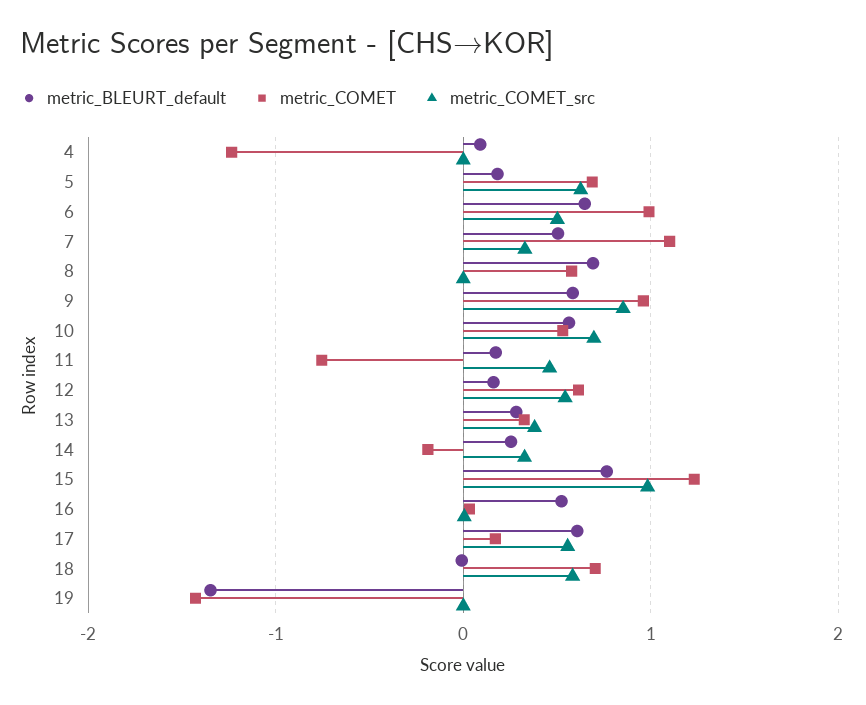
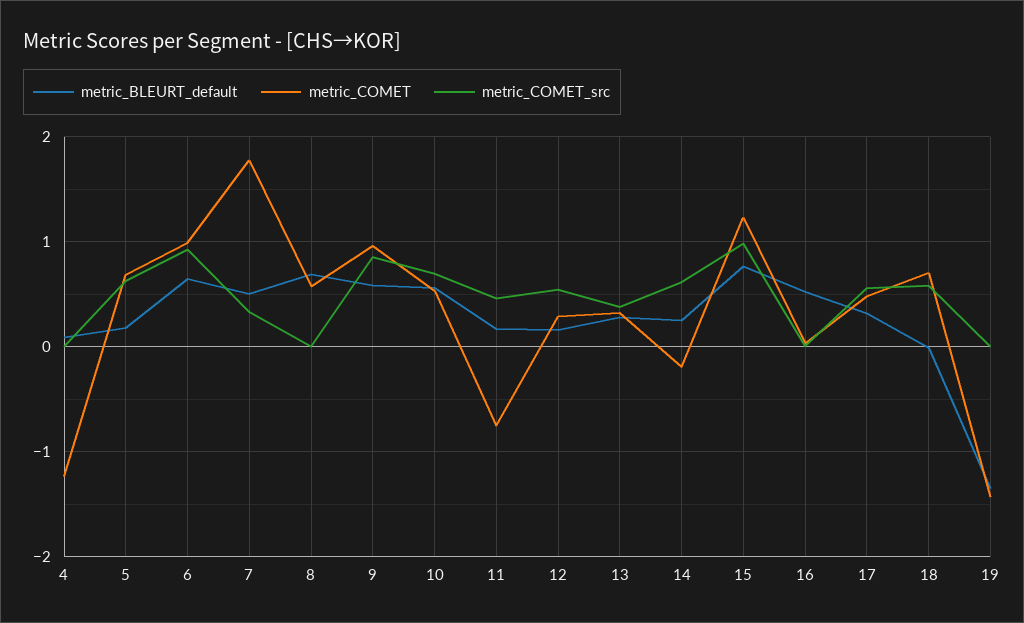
  {
    "metric_BLEURT_default": {
      "4": 0.1,
      "5": 0.2,
      "6": 0.6,
      "7": 0.5,
      "8": 0.7,
      "9": 0.6,
      "10": 0.6,
      "11": 0.2,
      "12": 0.2,
      "13": 0.3,
      "14": 0.3,
      "15": 0.8,
      "16": 0.5,
-     "17": 0.6,
+     "17": 0.3,
      "18": 0,
      "19": -1.3
    },
    "metric_COMET": {
      "4": -1.2,
      "5": 0.7,
      "6": 1,
-     "7": 1.1,
+     "7": 1.8,
      "8": 0.6,
      "9": 1,
      "10": 0.5,
      "11": -0.8,
-     "12": 0.6,
+     "12": 0.3,
      "13": 0.3,
      "14": -0.2,
      "15": 1.2,
      "16": 0,
-     "17": 0.2,
+     "17": 0.5,
      "18": 0.7,
      "19": -1.4
    },
    "metric_COMET_src": {
      "4": 0,
      "5": 0.6,
-     "6": 0.5,
+     "6": 0.9,
      "7": 0.3,
      "8": 0,
      "9": 0.9,
      "10": 0.7,
      "11": 0.5,
      "12": 0.5,
      "13": 0.4,
-     "14": 0.3,
+     "14": 0.6,
      "15": 1,
      "16": 0,
      "17": 0.6,
      "18": 0.6,
      "19": 0
    }
  }

